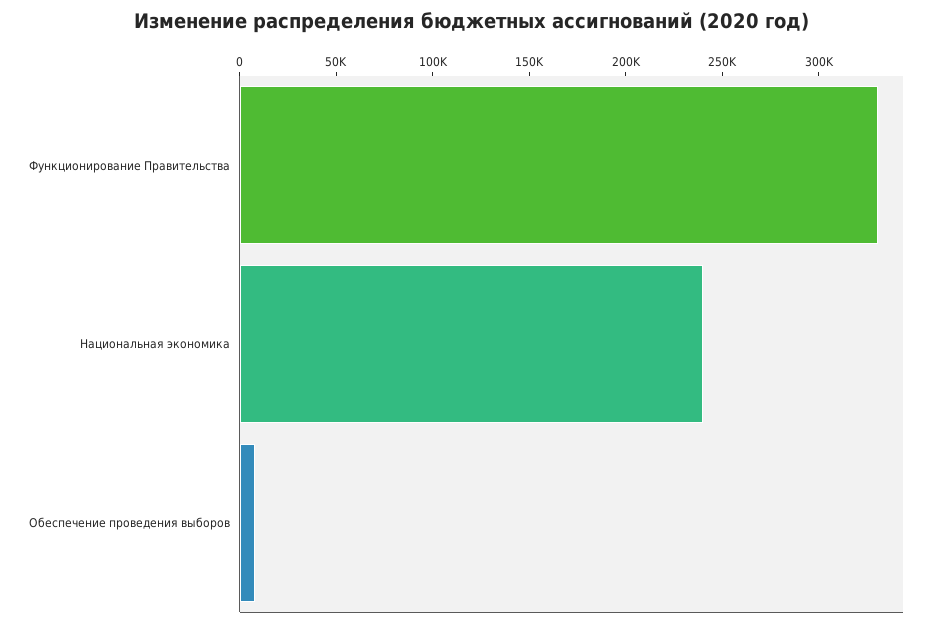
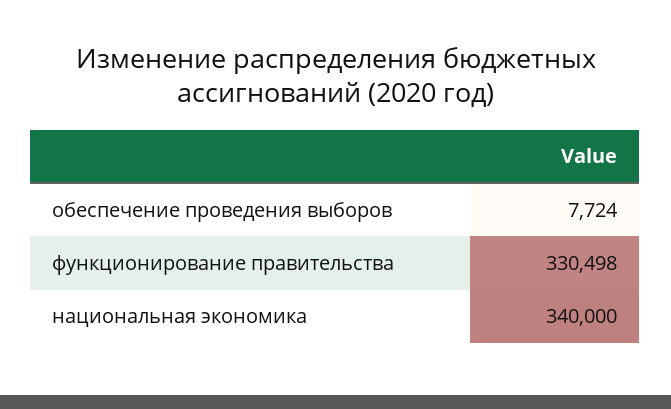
  {
    "Функционирование Правительства": 330498,
-   "Национальная экономика": 240000,
+   "Национальная экономика": 340000,
    "Обеспечение проведения выборов": 7724
  }

